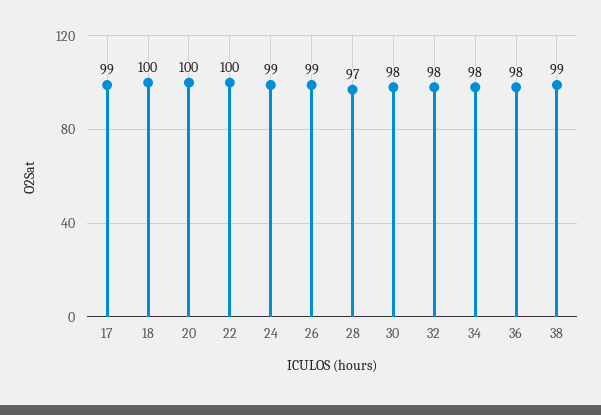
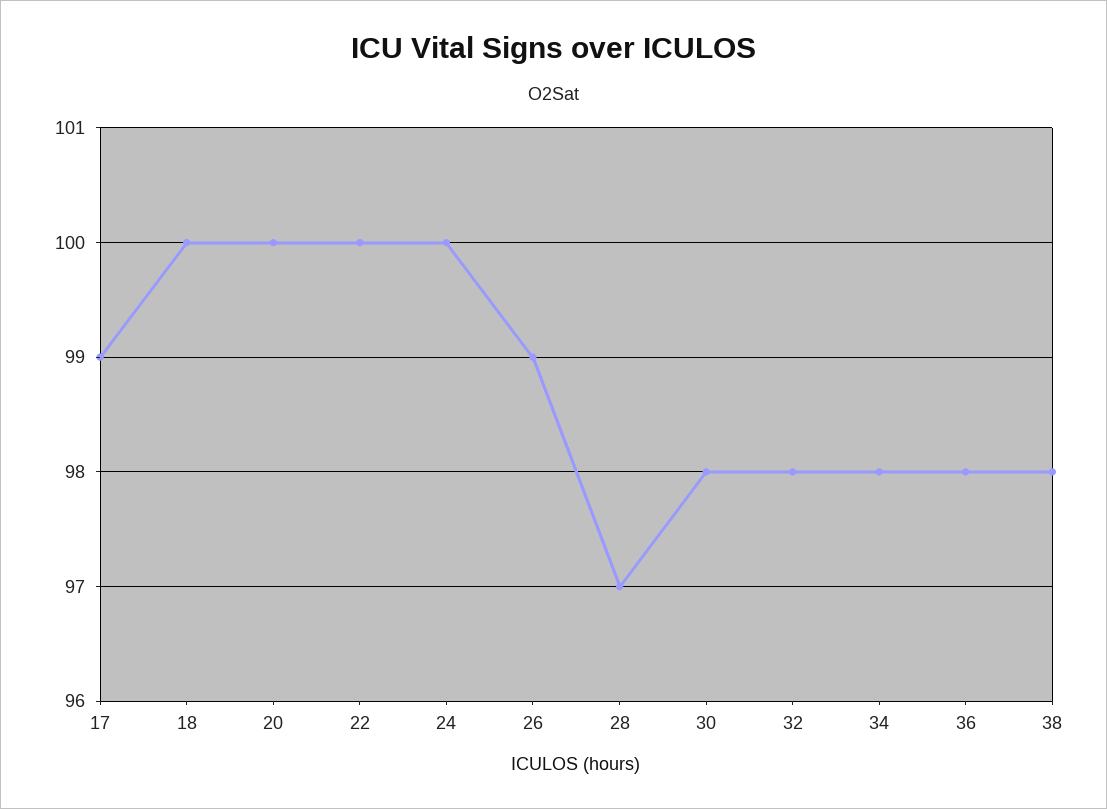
  {
    "17": 99,
    "18": 100,
    "20": 100,
    "22": 100,
-   "24": 99,
+   "24": 100,
    "26": 99,
    "28": 97,
    "30": 98,
    "32": 98,
    "34": 98,
    "36": 98,
-   "38": 99
+   "38": 98
  }

